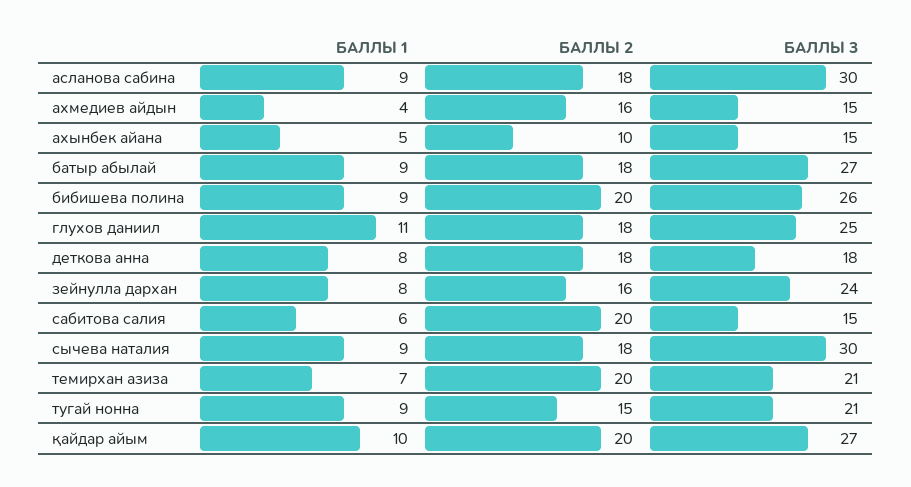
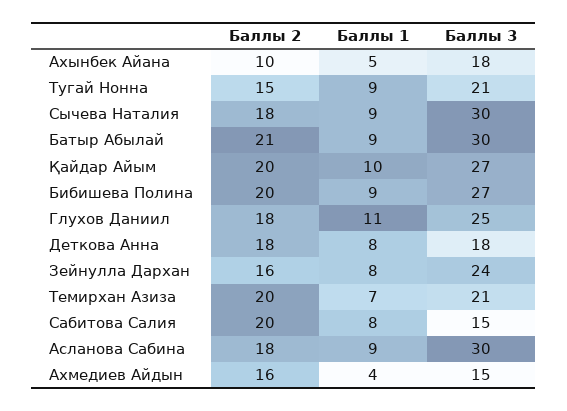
  {
    "БАЛЛЫ 1": {
      "асланова сабина": 9,
      "ахмедиев айдын": 4,
      "ахынбек айана": 5,
      "батыр абылай": 9,
      "бибишева полина": 9,
      "глухов даниил": 11,
      "деткова анна": 8,
      "зейнулла дархан": 8,
-     "сабитова салия": 6,
+     "сабитова салия": 8,
      "сычева наталия": 9,
      "темирхан азиза": 7,
      "тугай нонна": 9,
      "қайдар айым": 10
    },
    "БАЛЛЫ 2": {
      "асланова сабина": 18,
      "ахмедиев айдын": 16,
      "ахынбек айана": 10,
-     "батыр абылай": 18,
+     "батыр абылай": 21,
      "бибишева полина": 20,
      "глухов даниил": 18,
      "деткова анна": 18,
      "зейнулла дархан": 16,
      "сабитова салия": 20,
      "сычева наталия": 18,
      "темирхан азиза": 20,
      "тугай нонна": 15,
      "қайдар айым": 20
    },
    "БАЛЛЫ 3": {
      "асланова сабина": 30,
      "ахмедиев айдын": 15,
-     "ахынбек айана": 15,
+     "ахынбек айана": 18,
-     "батыр абылай": 27,
+     "батыр абылай": 30,
-     "бибишева полина": 26,
+     "бибишева полина": 27,
      "глухов даниил": 25,
      "деткова анна": 18,
      "зейнулла дархан": 24,
      "сабитова салия": 15,
      "сычева наталия": 30,
      "темирхан азиза": 21,
      "тугай нонна": 21,
      "қайдар айым": 27
    }
  }

